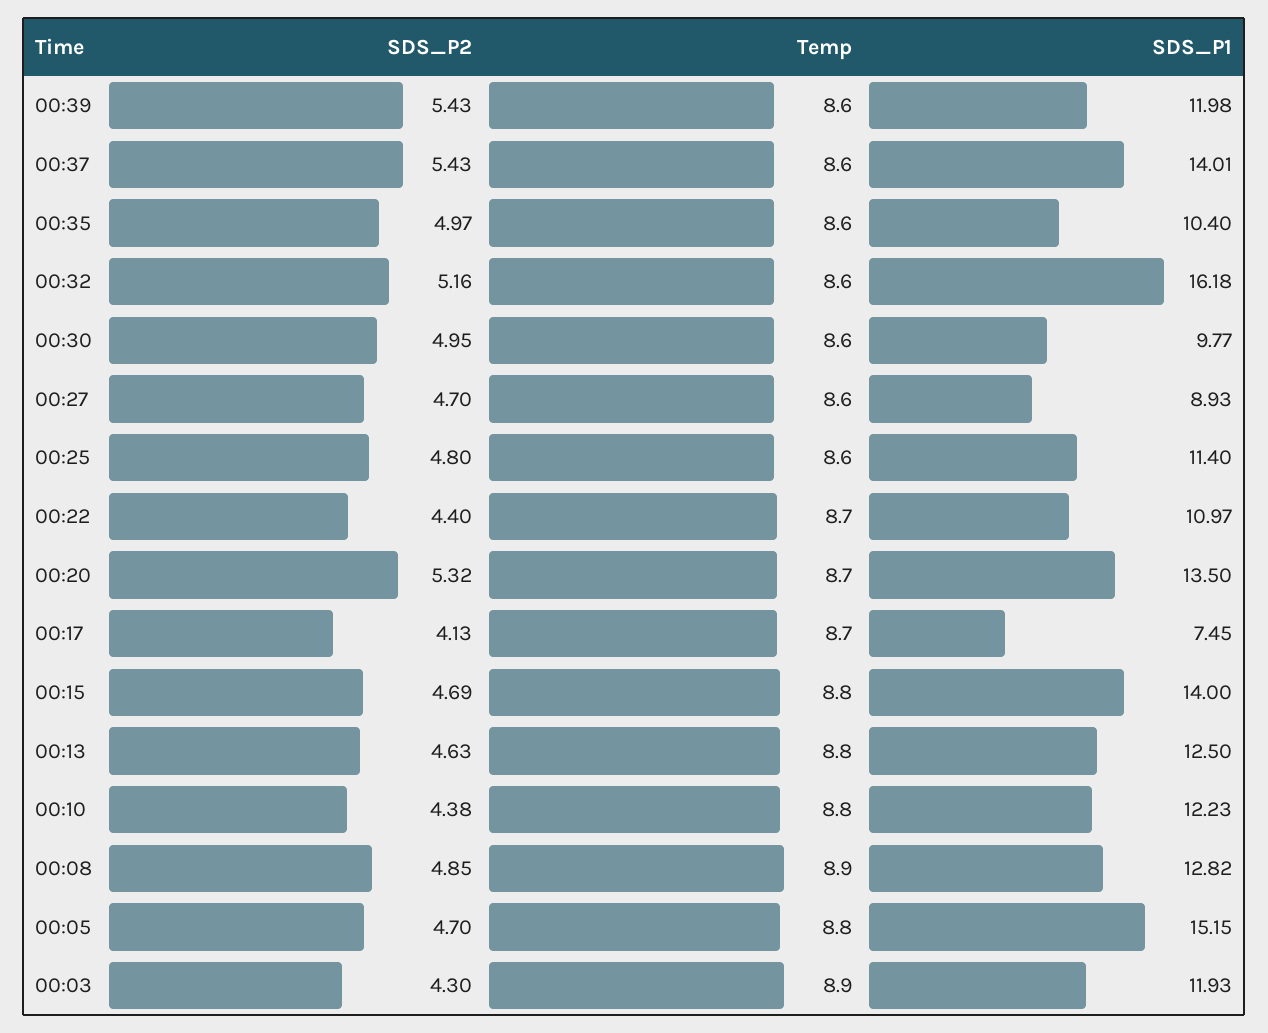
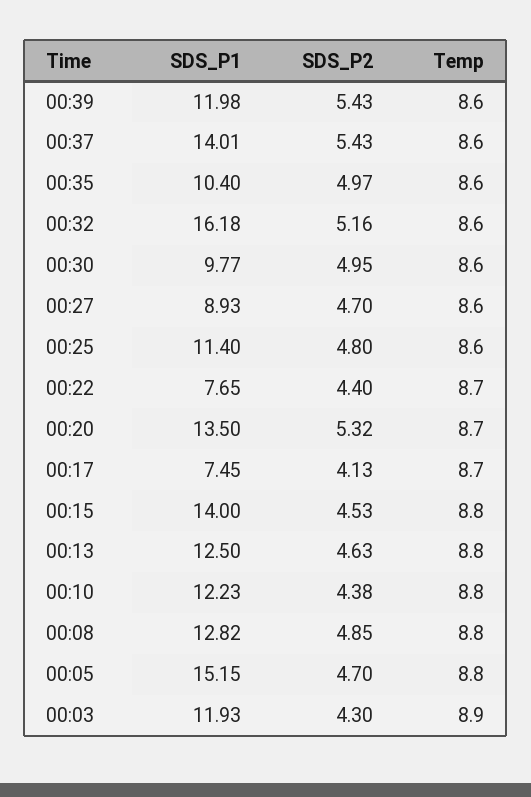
  {
    "SDS_P2": {
      "00:39": 5.43,
      "00:37": 5.43,
      "00:35": 4.97,
      "00:32": 5.16,
      "00:30": 4.95,
      "00:27": 4.7,
      "00:25": 4.8,
      "00:22": 4.4,
      "00:20": 5.32,
      "00:17": 4.13,
-     "00:15": 4.69,
+     "00:15": 4.53,
      "00:13": 4.63,
      "00:10": 4.38,
      "00:08": 4.85,
      "00:05": 4.7,
      "00:03": 4.3
    },
    "Temp": {
      "00:39": 8.6,
      "00:37": 8.6,
      "00:35": 8.6,
      "00:32": 8.6,
      "00:30": 8.6,
      "00:27": 8.6,
      "00:25": 8.6,
      "00:22": 8.7,
      "00:20": 8.7,
      "00:17": 8.7,
      "00:15": 8.8,
      "00:13": 8.8,
      "00:10": 8.8,
-     "00:08": 8.9,
+     "00:08": 8.8,
      "00:05": 8.8,
      "00:03": 8.9
    },
    "SDS_P1": {
      "00:39": 11.98,
      "00:37": 14.01,
      "00:35": 10.4,
      "00:32": 16.18,
      "00:30": 9.77,
      "00:27": 8.93,
      "00:25": 11.4,
-     "00:22": 10.97,
+     "00:22": 7.65,
      "00:20": 13.5,
      "00:17": 7.45,
      "00:15": 14,
      "00:13": 12.5,
      "00:10": 12.23,
      "00:08": 12.82,
      "00:05": 15.15,
      "00:03": 11.93
    }
  }

